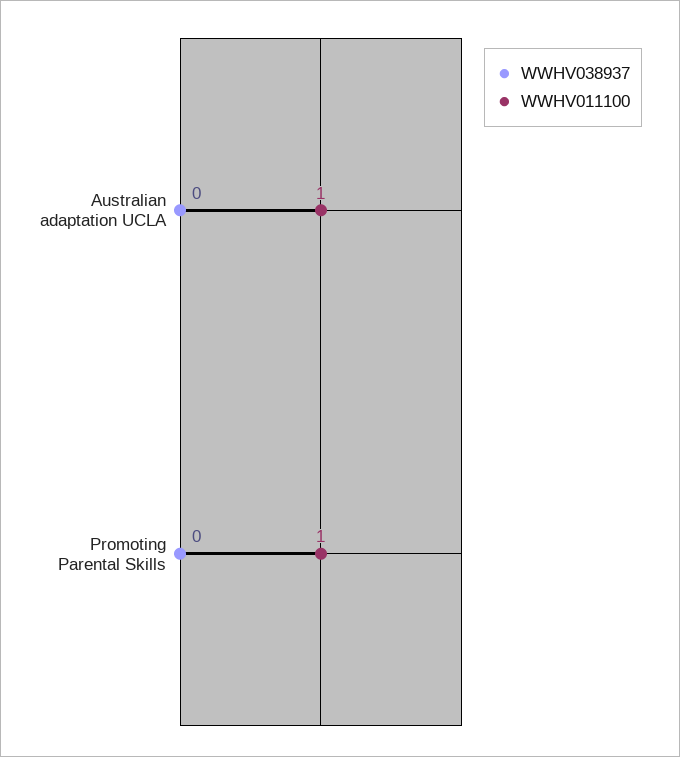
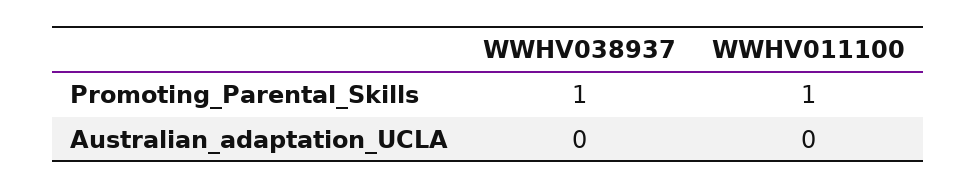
  {
    "WWHV038937": {
      "Australian adaptation UCLA": 0,
-     "Promoting Parental Skills": 0
+     "Promoting Parental Skills": 1
    },
    "WWHV011100": {
-     "Australian adaptation UCLA": 1,
+     "Australian adaptation UCLA": 0,
      "Promoting Parental Skills": 1
    }
  }

